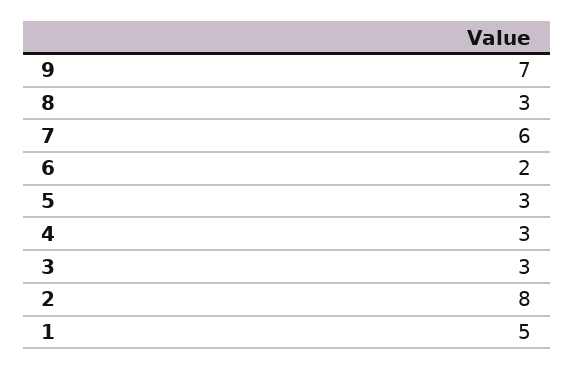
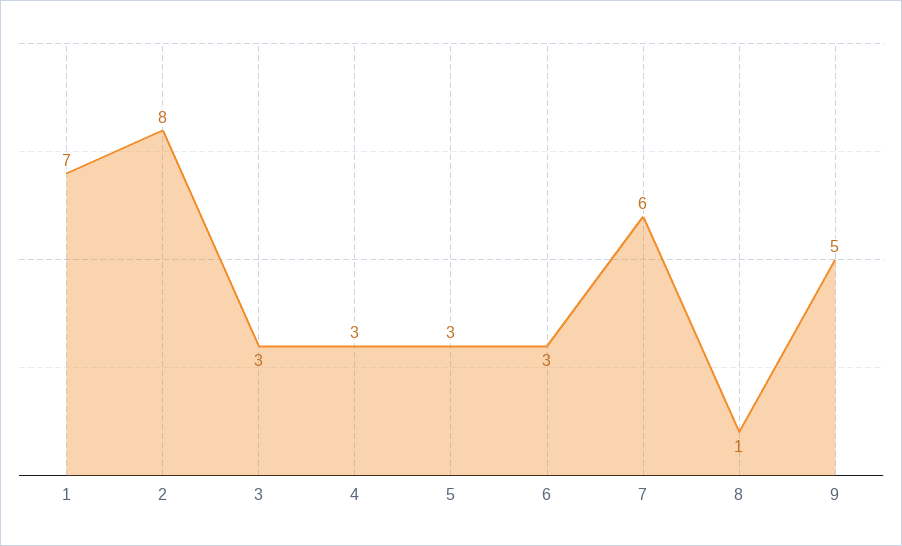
  {
-   "9": 7,
+   "9": 5,
-   "8": 3,
+   "8": 1,
    "7": 6,
-   "6": 2,
+   "6": 3,
    "5": 3,
    "4": 3,
    "3": 3,
    "2": 8,
-   "1": 5
+   "1": 7
  }

